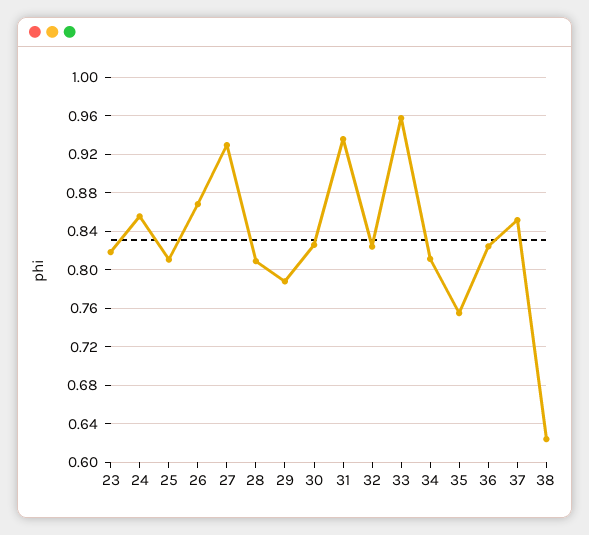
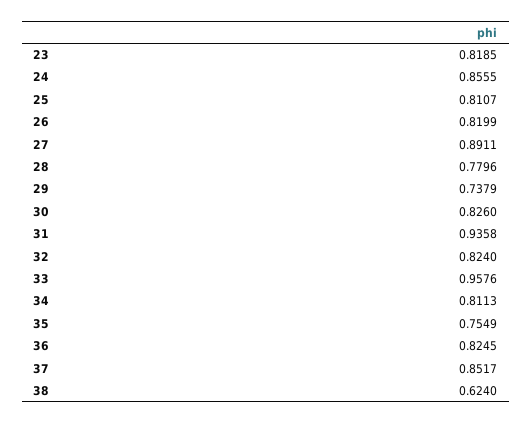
  {
    "23": 0.8185,
    "24": 0.8555,
    "25": 0.8107,
-   "26": 0.87,
+   "26": 0.8199,
-   "27": 0.93,
+   "27": 0.8911,
-   "28": 0.81,
+   "28": 0.7796,
-   "29": 0.79,
+   "29": 0.7379,
    "30": 0.826,
    "31": 0.9358,
    "32": 0.824,
    "33": 0.9576,
    "34": 0.8113,
    "35": 0.7549,
    "36": 0.8245,
    "37": 0.8517,
    "38": 0.624
  }

